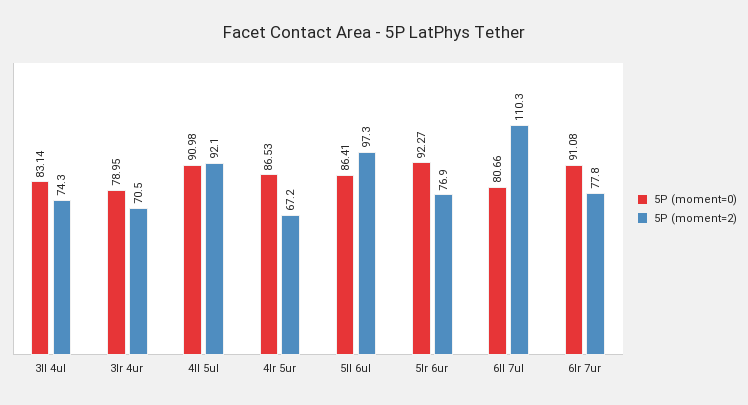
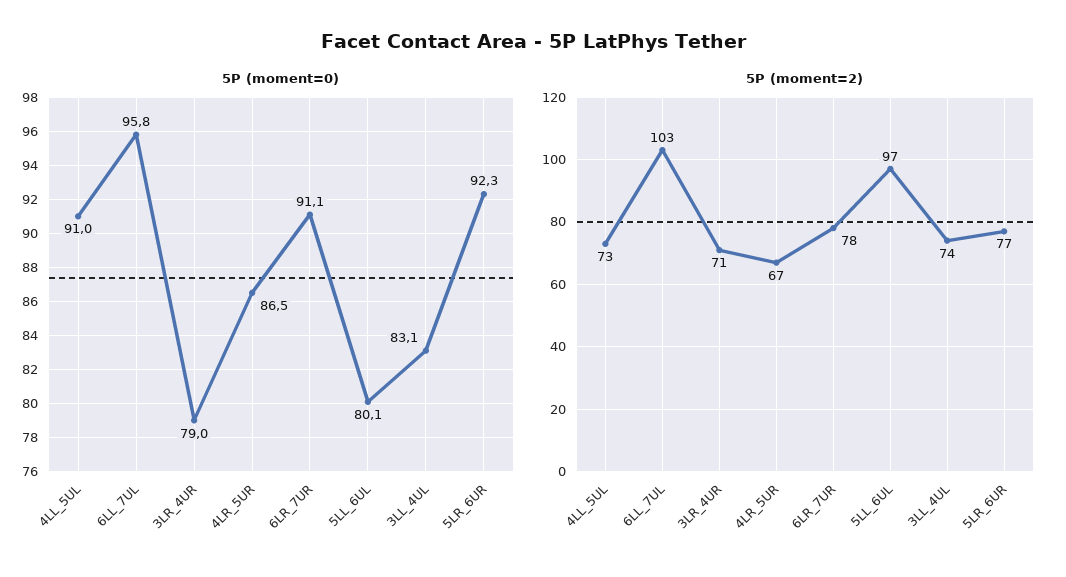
  {
    "5P (moment=0)": {
      "3ll 4ul": 83.14,
      "3lr 4ur": 78.95,
      "4ll 5ul": 90.98,
      "4lr 5ur": 86.53,
-     "5ll 6ul": 86.41,
+     "5ll 6ul": 80.1,
      "5lr 6ur": 92.27,
-     "6ll 7ul": 80.66,
+     "6ll 7ul": 95.8,
      "6lr 7ur": 91.08
    },
    "5P (moment=2)": {
      "3ll 4ul": 74.3,
      "3lr 4ur": 70.5,
-     "4ll 5ul": 92.1,
+     "4ll 5ul": 73,
      "4lr 5ur": 67.2,
      "5ll 6ul": 97.3,
      "5lr 6ur": 76.9,
-     "6ll 7ul": 110.3,
+     "6ll 7ul": 103,
      "6lr 7ur": 77.8
    }
  }

